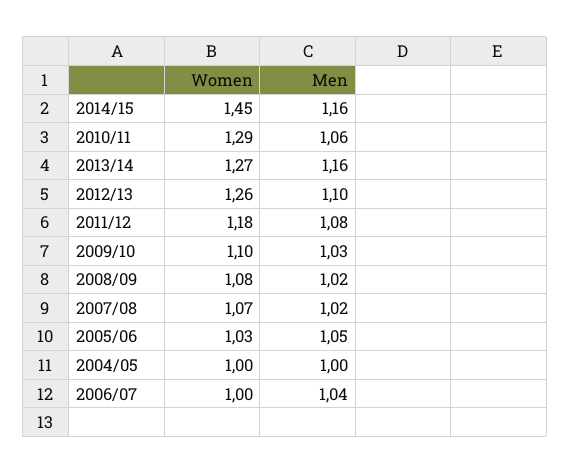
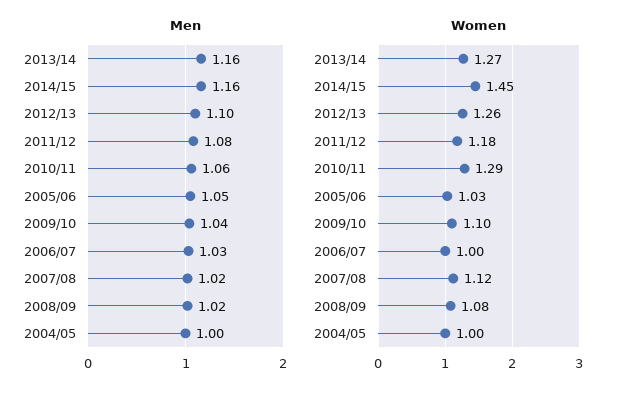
  {
    "Women": {
      "2014/15": 1.45,
      "2010/11": 1.29,
      "2013/14": 1.27,
      "2012/13": 1.26,
      "2011/12": 1.18,
      "2009/10": 1.1,
      "2008/09": 1.08,
-     "2007/08": 1.07,
+     "2007/08": 1.12,
      "2005/06": 1.03,
      "2004/05": 1,
      "2006/07": 1
    },
    "Men": {
      "2014/15": 1.16,
      "2010/11": 1.06,
      "2013/14": 1.16,
      "2012/13": 1.1,
      "2011/12": 1.08,
-     "2009/10": 1.03,
+     "2009/10": 1.04,
      "2008/09": 1.02,
      "2007/08": 1.02,
      "2005/06": 1.05,
      "2004/05": 1,
-     "2006/07": 1.04
+     "2006/07": 1.03
    }
  }

